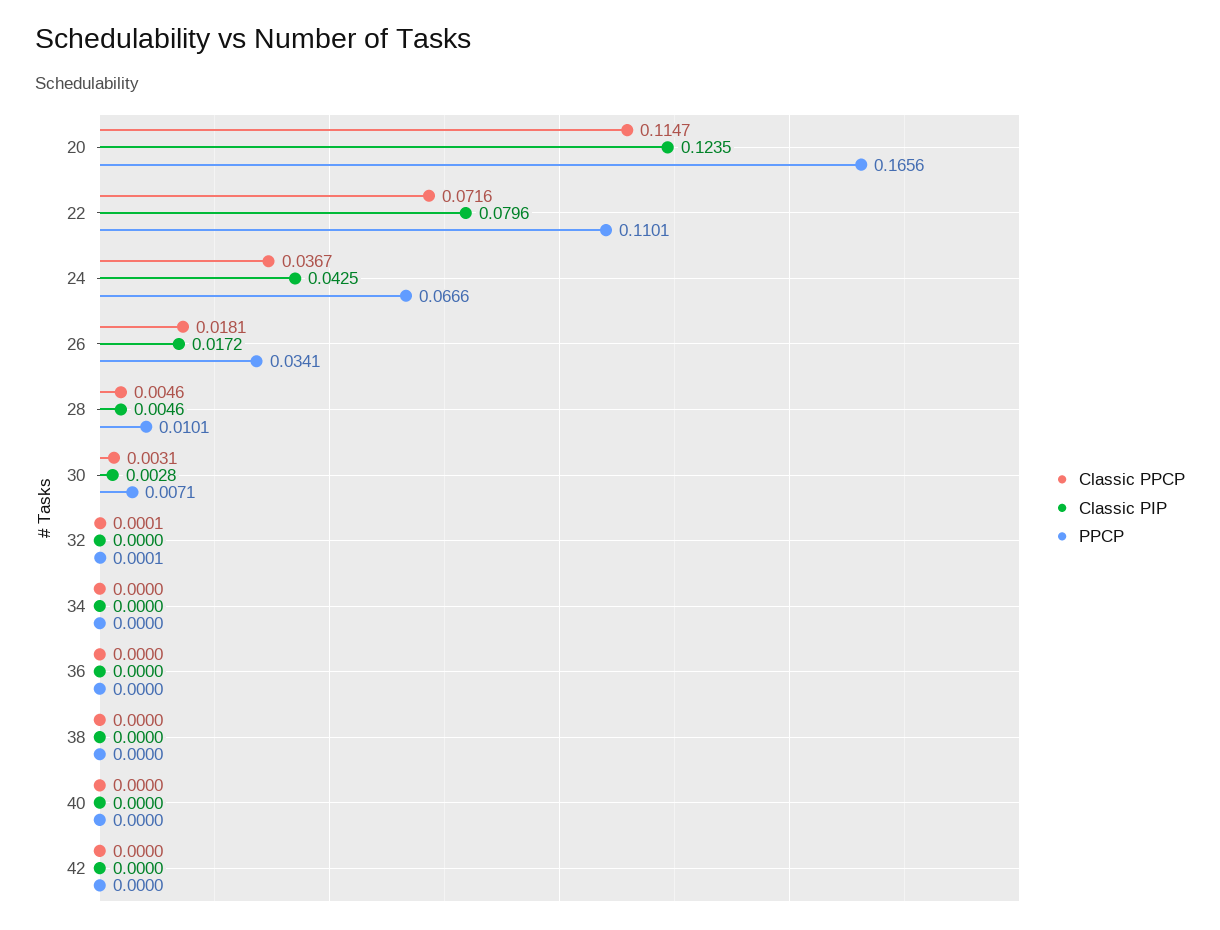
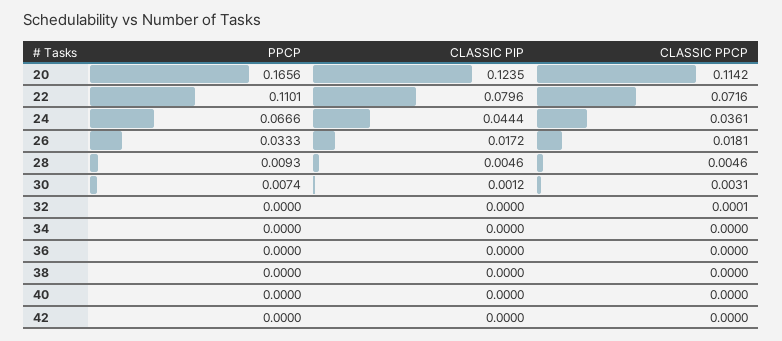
  {
    "Classic PPCP": {
-     "20": 0.1147,
+     "20": 0.1142,
      "22": 0.0716,
-     "24": 0.0367,
+     "24": 0.0361,
      "26": 0.0181,
      "28": 0.0046,
      "30": 0.0031,
      "32": 0.0001,
      "34": 0,
      "36": 0,
      "38": 0,
      "40": 0,
      "42": 0
    },
    "Classic PIP": {
      "20": 0.1235,
      "22": 0.0796,
-     "24": 0.0425,
+     "24": 0.0444,
      "26": 0.0172,
      "28": 0.0046,
-     "30": 0.0028,
+     "30": 0.0012,
      "32": 0,
      "34": 0,
      "36": 0,
      "38": 0,
      "40": 0,
      "42": 0
    },
    "PPCP": {
      "20": 0.1656,
      "22": 0.1101,
      "24": 0.0666,
-     "26": 0.0341,
+     "26": 0.0333,
-     "28": 0.0101,
+     "28": 0.0093,
-     "30": 0.0071,
+     "30": 0.0074,
-     "32": 0.0001,
+     "32": 0,
      "34": 0,
      "36": 0,
      "38": 0,
      "40": 0,
      "42": 0
    }
  }

